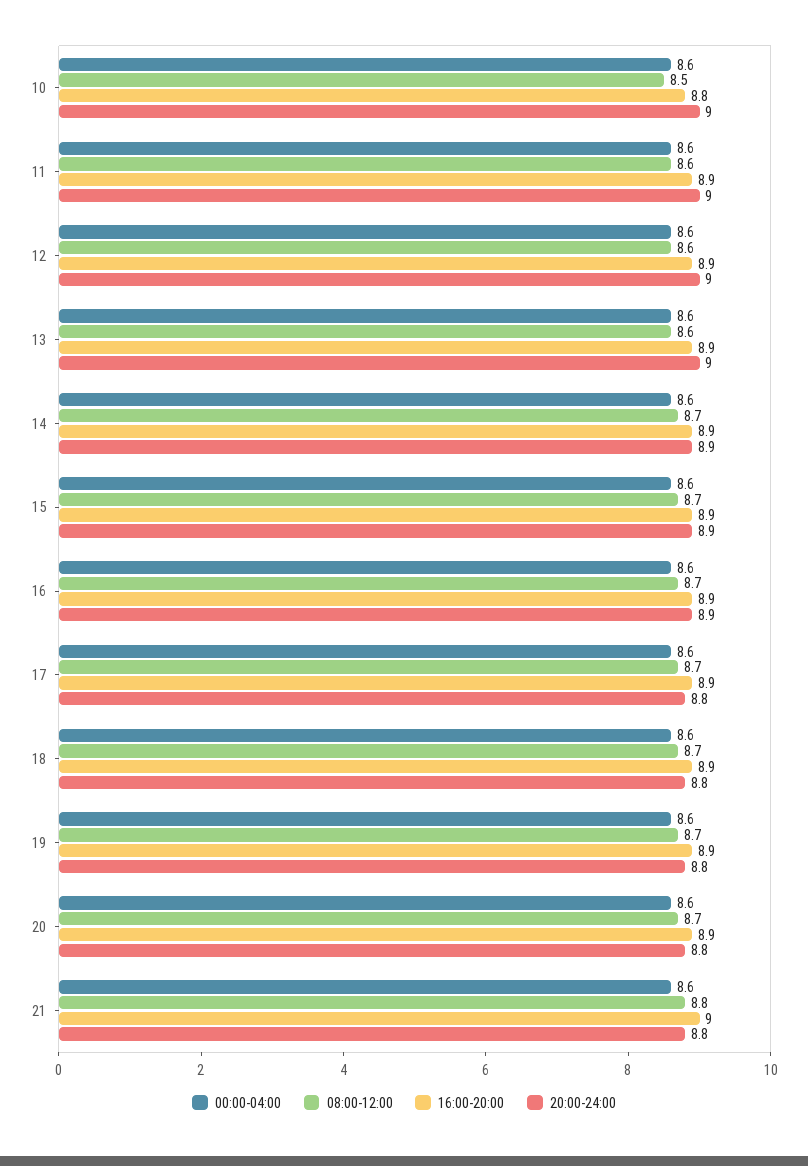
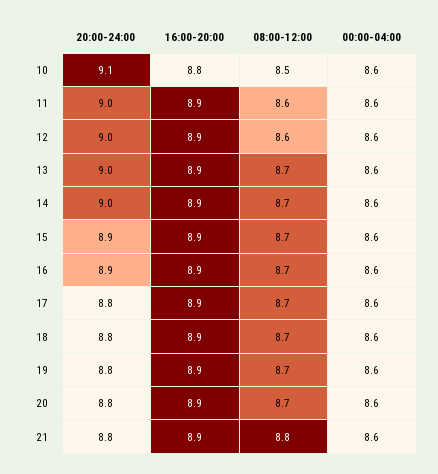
  {
    "00:00-04:00": {
      "10": 8.6,
      "11": 8.6,
      "12": 8.6,
      "13": 8.6,
      "14": 8.6,
      "15": 8.6,
      "16": 8.6,
      "17": 8.6,
      "18": 8.6,
      "19": 8.6,
      "20": 8.6,
      "21": 8.6
    },
    "08:00-12:00": {
      "10": 8.5,
      "11": 8.6,
      "12": 8.6,
-     "13": 8.6,
+     "13": 8.7,
      "14": 8.7,
      "15": 8.7,
      "16": 8.7,
      "17": 8.7,
      "18": 8.7,
      "19": 8.7,
      "20": 8.7,
      "21": 8.8
    },
    "16:00-20:00": {
      "10": 8.8,
      "11": 8.9,
      "12": 8.9,
      "13": 8.9,
      "14": 8.9,
      "15": 8.9,
      "16": 8.9,
      "17": 8.9,
      "18": 8.9,
      "19": 8.9,
      "20": 8.9,
-     "21": 9
+     "21": 8.9
    },
    "20:00-24:00": {
-     "10": 9,
+     "10": 9.1,
      "11": 9,
      "12": 9,
      "13": 9,
-     "14": 8.9,
+     "14": 9,
      "15": 8.9,
      "16": 8.9,
      "17": 8.8,
      "18": 8.8,
      "19": 8.8,
      "20": 8.8,
      "21": 8.8
    }
  }

